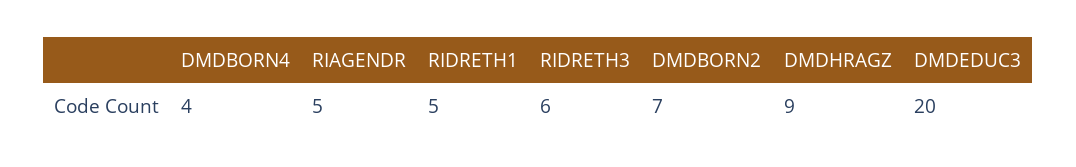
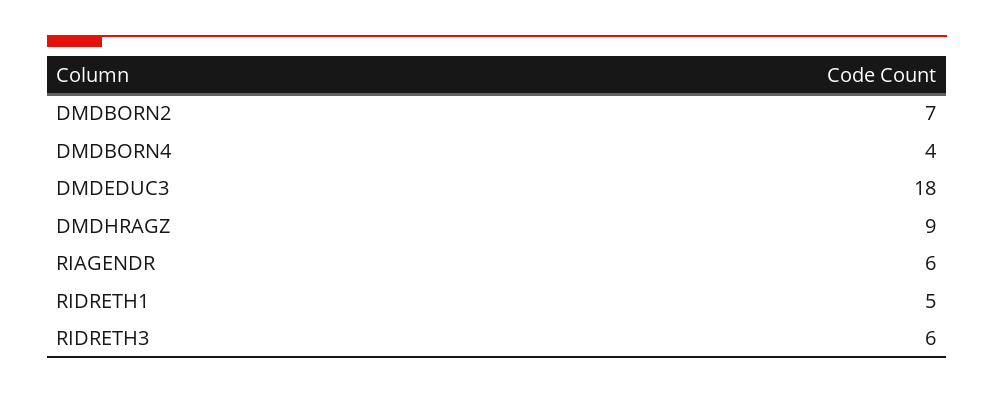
  {
    "DMDBORN4": 4,
-   "RIAGENDR": 5,
+   "RIAGENDR": 6,
    "RIDRETH1": 5,
    "RIDRETH3": 6,
    "DMDBORN2": 7,
    "DMDHRAGZ": 9,
-   "DMDEDUC3": 20
+   "DMDEDUC3": 18
  }

